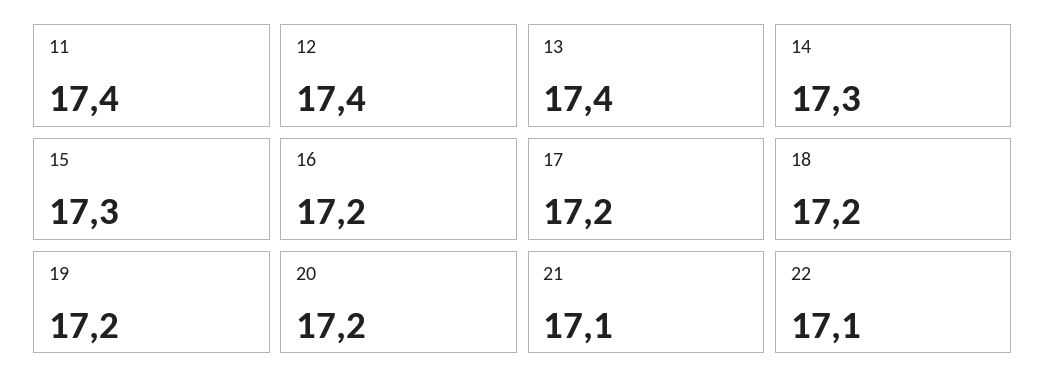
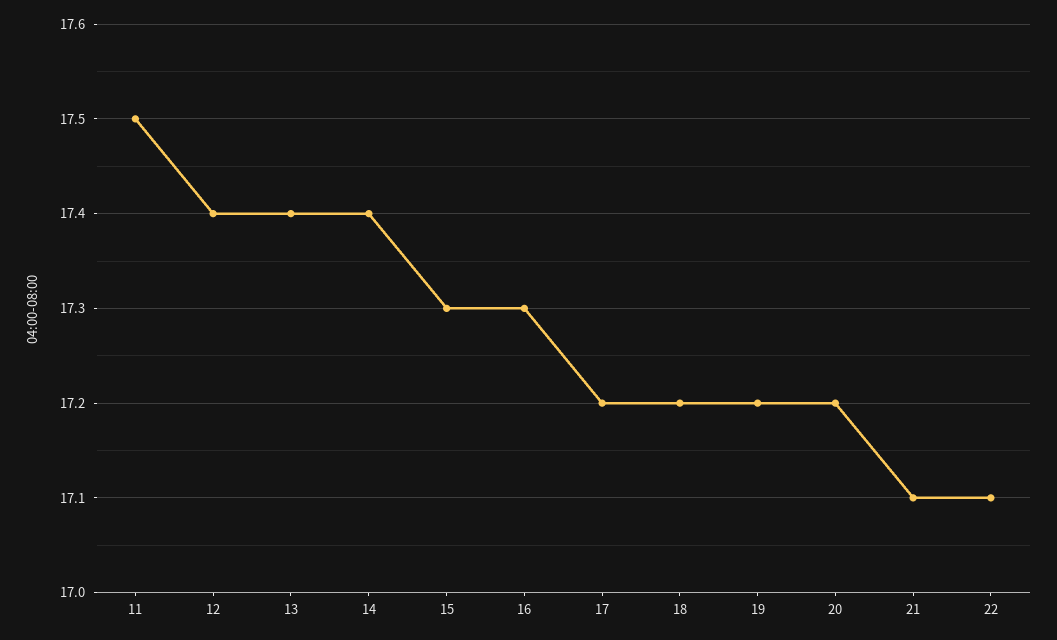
  {
-   "11": 17.4,
+   "11": 17.5,
    "12": 17.4,
    "13": 17.4,
-   "14": 17.3,
+   "14": 17.4,
    "15": 17.3,
-   "16": 17.2,
+   "16": 17.3,
    "17": 17.2,
    "18": 17.2,
    "19": 17.2,
    "20": 17.2,
    "21": 17.1,
    "22": 17.1
  }

